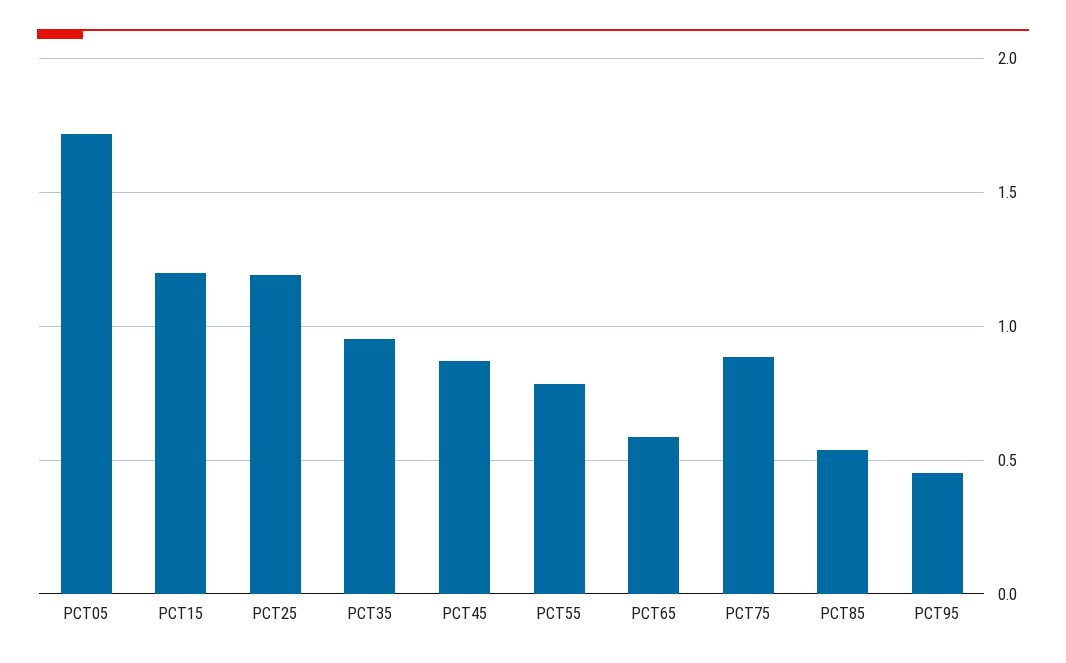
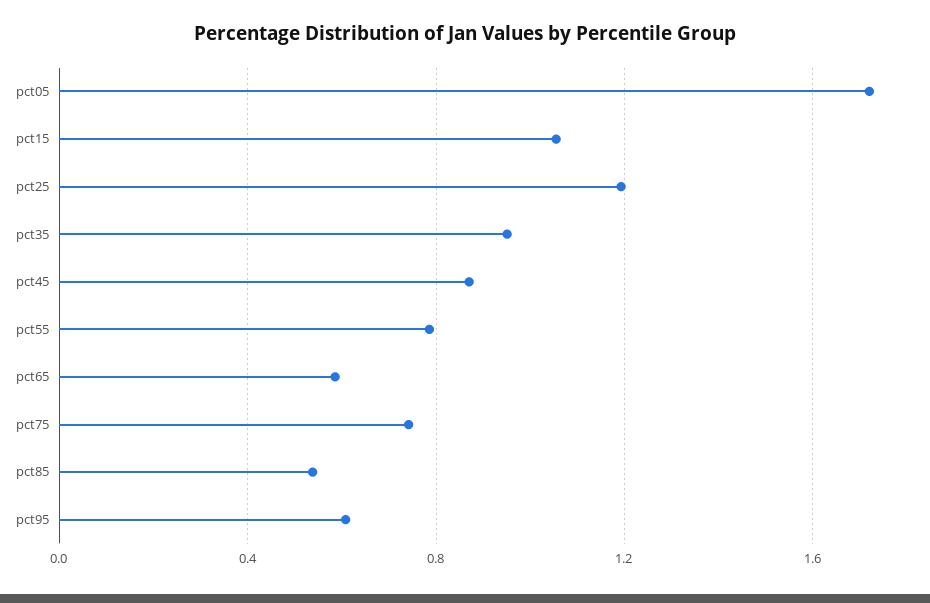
  {
    "PCT05": 1.7,
-   "PCT15": 1.2,
+   "PCT15": 1.05,
    "PCT25": 1.2,
    "PCT35": 0.95,
    "PCT45": 0.85,
    "PCT55": 0.8,
    "PCT65": 0.6,
-   "PCT75": 0.9,
+   "PCT75": 0.75,
    "PCT85": 0.55,
-   "PCT95": 0.45
+   "PCT95": 0.6
  }

